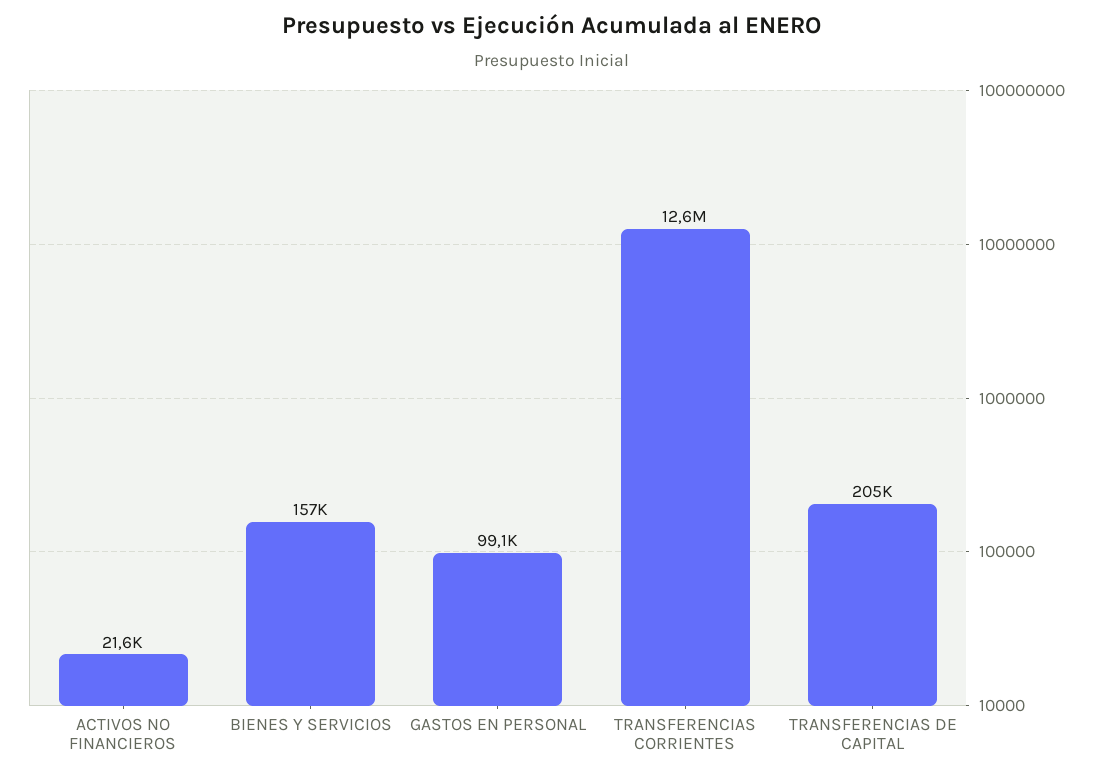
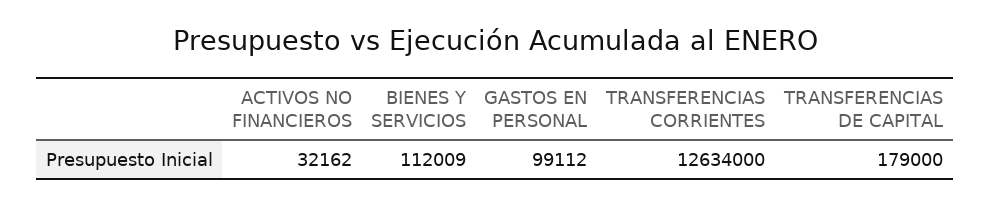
  {
-   "ACTIVOS NO FINANCIEROS": 21600,
+   "ACTIVOS NO FINANCIEROS": 32162,
-   "BIENES Y SERVICIOS": 157000,
+   "BIENES Y SERVICIOS": 112009,
    "GASTOS EN PERSONAL": 99112,
    "TRANSFERENCIAS CORRIENTES": 12634000,
-   "TRANSFERENCIAS DE CAPITAL": 205000
+   "TRANSFERENCIAS DE CAPITAL": 179000
  }

